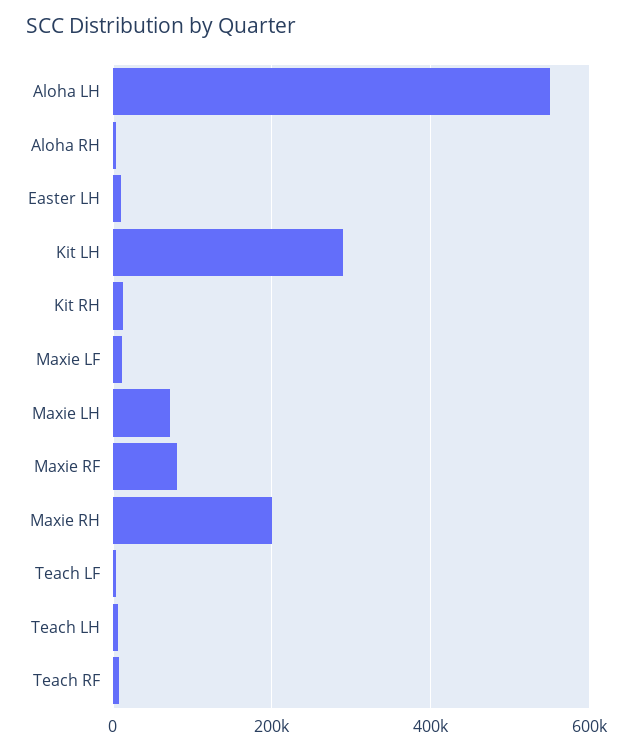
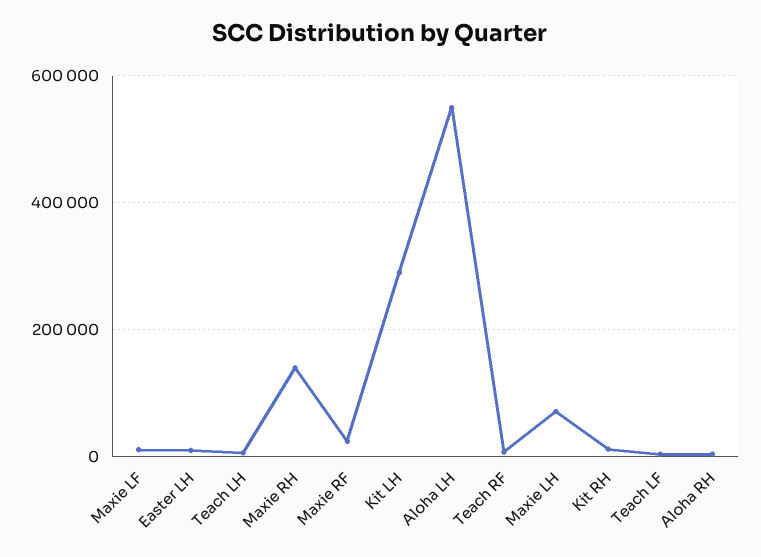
  {
    "Aloha LH": 560000,
    "Aloha RH": 0,
    "Easter LH": 20000,
    "Kit LH": 300000,
    "Kit RH": 20000,
    "Maxie LF": 20000,
    "Maxie LH": 80000,
-   "Maxie RF": 80000,
+   "Maxie RF": 20000,
-   "Maxie RH": 200000,
+   "Maxie RH": 140000,
    "Teach LF": 0,
    "Teach LH": 0,
    "Teach RF": 0
  }

